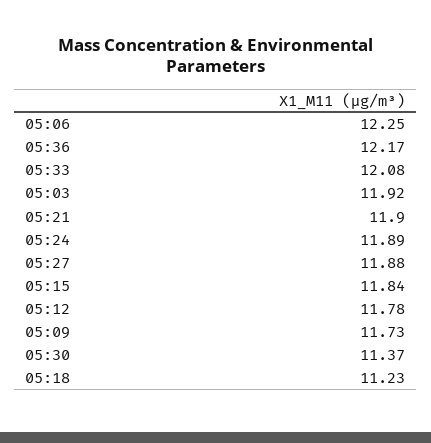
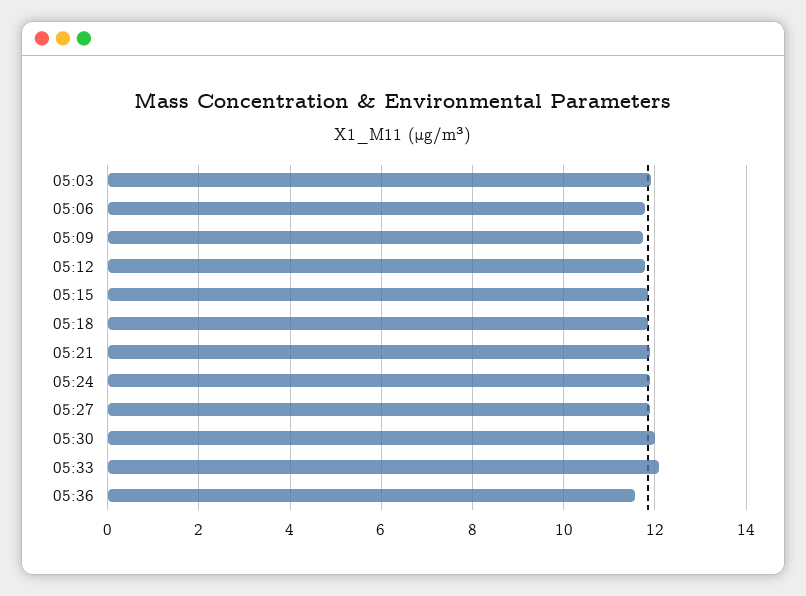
  {
-   "05:06": 12.25,
+   "05:06": 11.8,
-   "05:36": 12.17,
+   "05:36": 11.6,
    "05:33": 12.08,
    "05:03": 11.92,
    "05:21": 11.9,
    "05:24": 11.89,
    "05:27": 11.88,
    "05:15": 11.84,
    "05:12": 11.78,
    "05:09": 11.73,
-   "05:30": 11.37,
+   "05:30": 12,
-   "05:18": 11.23
+   "05:18": 11.8
  }

